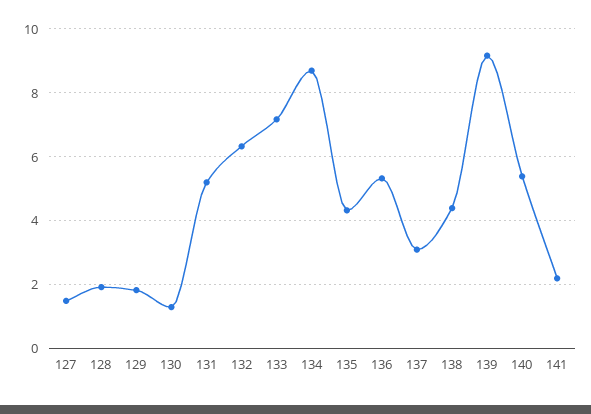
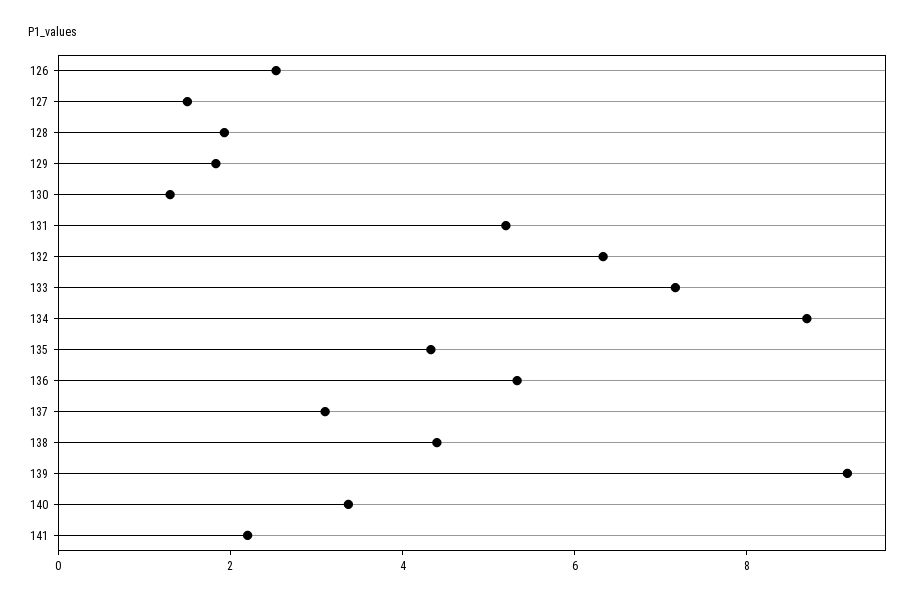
  {
    "127": 1.6,
    "128": 2,
    "129": 1.8,
    "130": 1.4,
    "131": 5.2,
    "132": 6.4,
    "133": 7.2,
    "134": 8.8,
    "135": 4.4,
    "136": 5.4,
    "137": 3.2,
    "138": 4.4,
    "139": 9.2,
-   "140": 5.4,
+   "140": 3.5,
-   "141": 2.2
+   "141": 2.2,
+   "126": 2.5
  }

